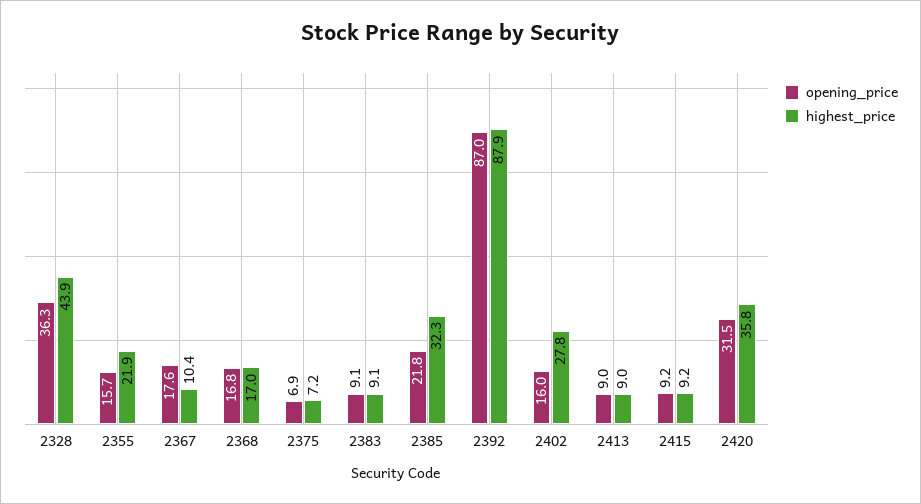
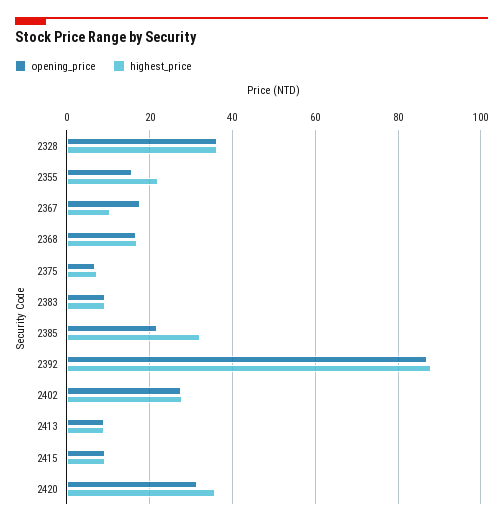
  {
    "opening_price": {
      "2328": 36.3,
      "2355": 15.7,
      "2367": 17.6,
      "2368": 16.8,
      "2375": 6.9,
      "2383": 9.1,
      "2385": 21.8,
      "2392": 87,
-     "2402": 16,
+     "2402": 28,
      "2413": 9,
      "2415": 9.2,
      "2420": 31.5
    },
    "highest_price": {
-     "2328": 43.9,
+     "2328": 36,
      "2355": 21.9,
      "2367": 10.4,
      "2368": 17,
      "2375": 7.2,
      "2383": 9.1,
      "2385": 32.3,
      "2392": 87.9,
      "2402": 27.8,
      "2413": 9,
      "2415": 9.2,
      "2420": 35.8
    }
  }

